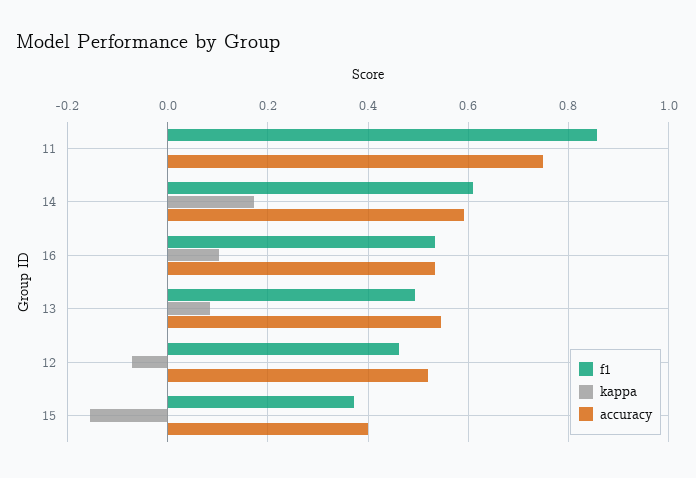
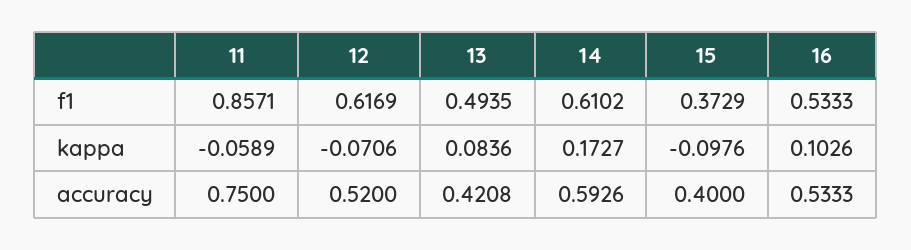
  {
    "f1": {
      "11": 0.8571,
      "14": 0.6102,
      "16": 0.5333,
      "13": 0.4935,
-     "12": 0.46,
+     "12": 0.6169,
      "15": 0.3729
    },
    "kappa": {
-     "11": 0,
+     "11": -0.0589,
      "14": 0.1727,
      "16": 0.1026,
      "13": 0.0836,
      "12": -0.0706,
-     "15": -0.16
+     "15": -0.0976
    },
    "accuracy": {
      "11": 0.75,
      "14": 0.5926,
      "16": 0.5333,
-     "13": 0.54,
+     "13": 0.4208,
      "12": 0.52,
      "15": 0.4
    }
  }

